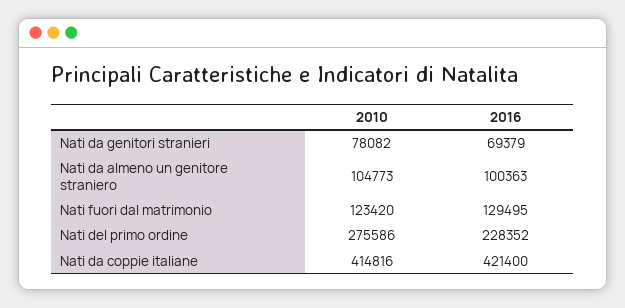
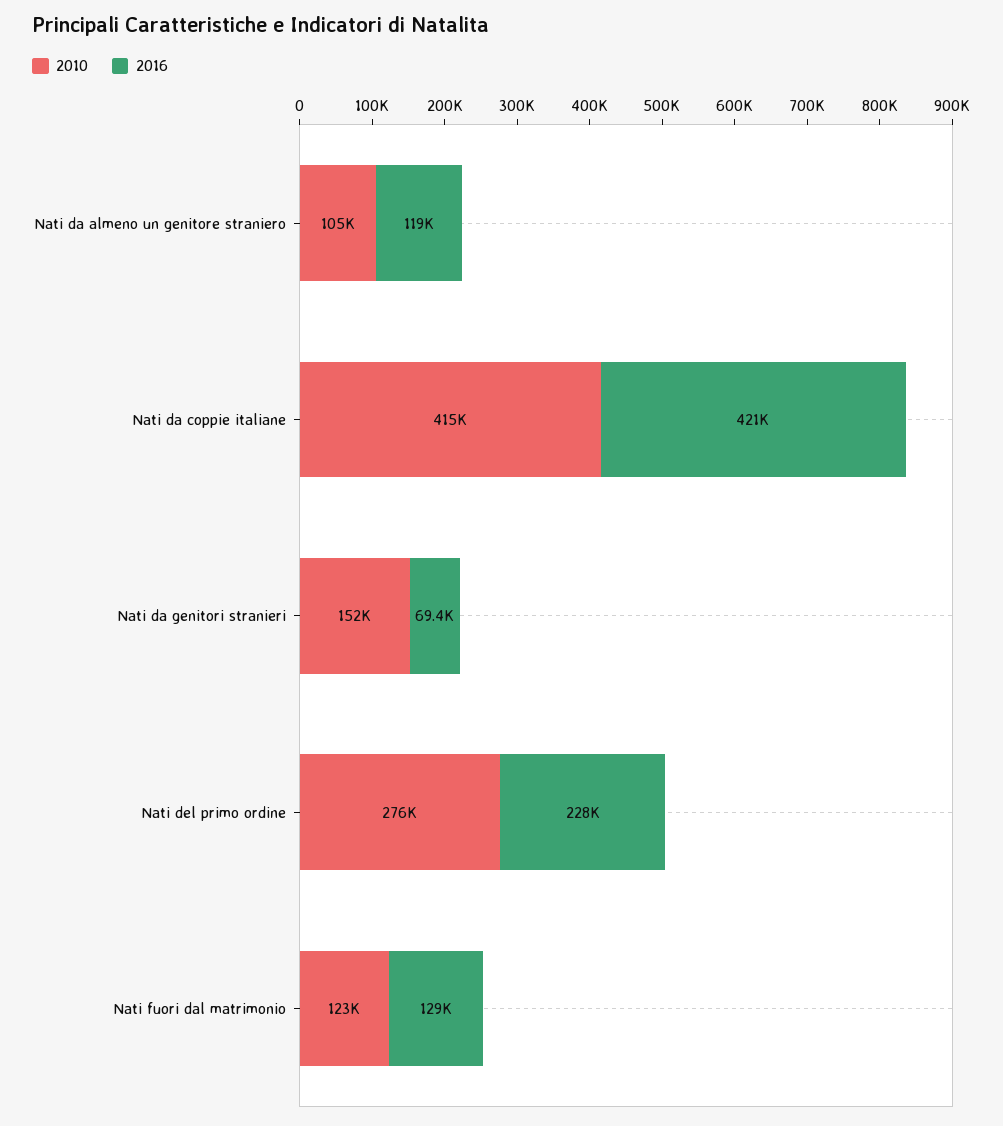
  {
    "2010": {
-     "Nati da genitori stranieri": 78082,
+     "Nati da genitori stranieri": 152000,
      "Nati da almeno un genitore straniero": 104773,
      "Nati fuori dal matrimonio": 123420,
      "Nati del primo ordine": 275586,
      "Nati da coppie italiane": 414816
    },
    "2016": {
      "Nati da genitori stranieri": 69379,
-     "Nati da almeno un genitore straniero": 100363,
+     "Nati da almeno un genitore straniero": 119000,
      "Nati fuori dal matrimonio": 129495,
      "Nati del primo ordine": 228352,
      "Nati da coppie italiane": 421400
    }
  }

